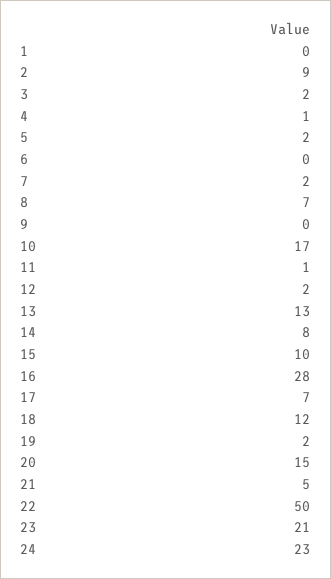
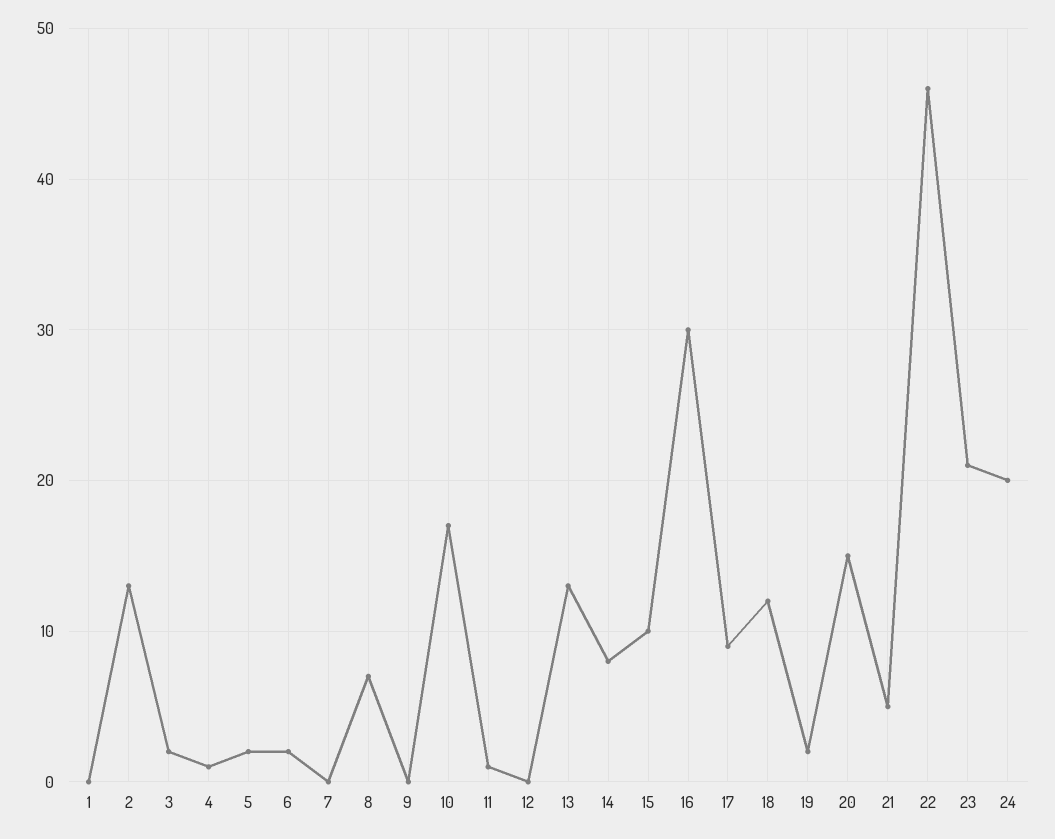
  {
    "1": 0,
-   "2": 9,
+   "2": 13,
    "3": 2,
    "4": 1,
    "5": 2,
-   "6": 0,
+   "6": 2,
-   "7": 2,
+   "7": 0,
    "8": 7,
    "9": 0,
    "10": 17,
    "11": 1,
-   "12": 2,
+   "12": 0,
    "13": 13,
    "14": 8,
    "15": 10,
-   "16": 28,
+   "16": 30,
-   "17": 7,
+   "17": 9,
    "18": 12,
    "19": 2,
    "20": 15,
    "21": 5,
-   "22": 50,
+   "22": 46,
    "23": 21,
-   "24": 23
+   "24": 20
  }

